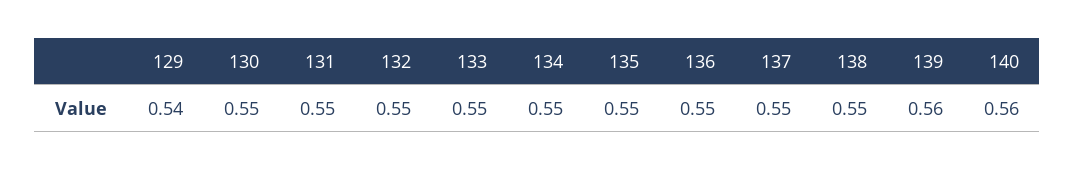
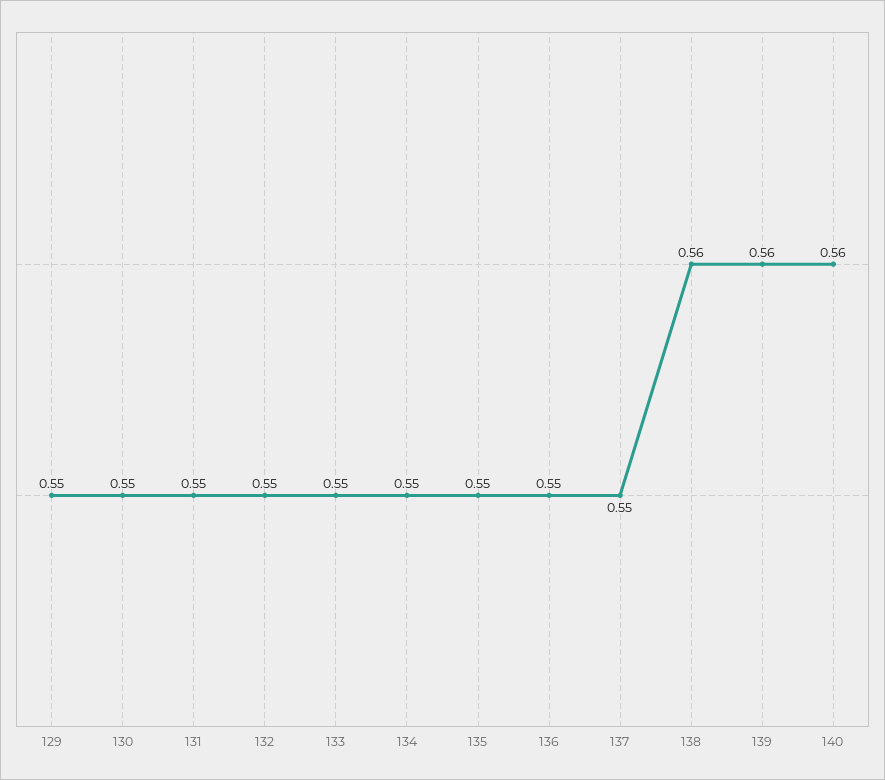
  {
-   "129": 0.54,
+   "129": 0.55,
    "130": 0.55,
    "131": 0.55,
    "132": 0.55,
    "133": 0.55,
    "134": 0.55,
    "135": 0.55,
    "136": 0.55,
    "137": 0.55,
-   "138": 0.55,
+   "138": 0.56,
    "139": 0.56,
    "140": 0.56
  }

